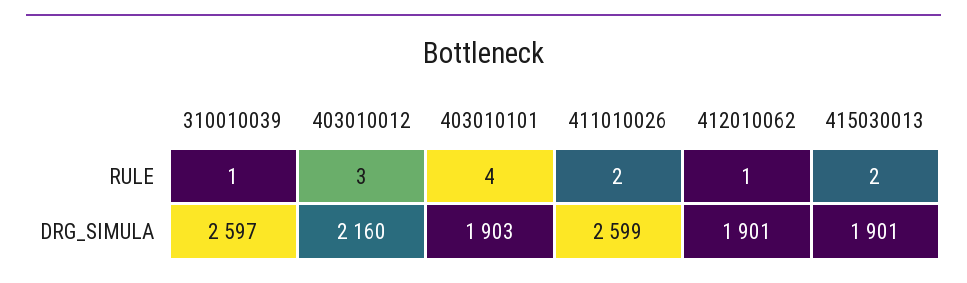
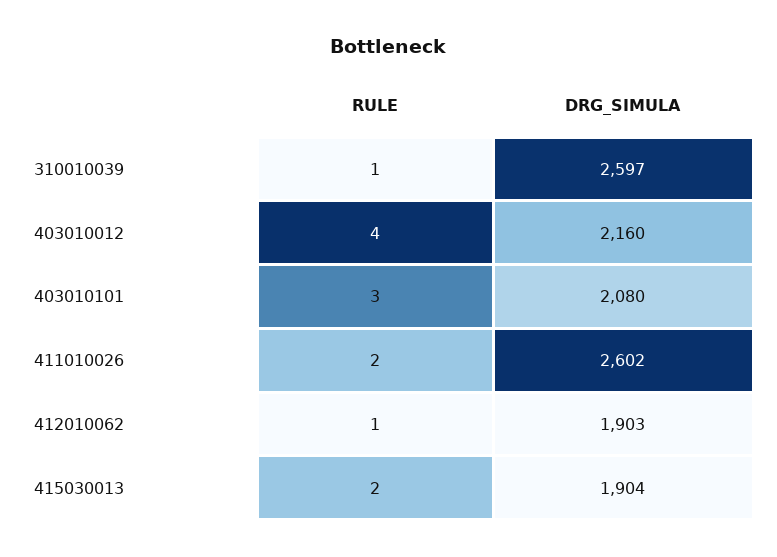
  {
    "310010039": {
      "RULE": 1,
      "DRG_SIMULA": 2597
    },
    "403010012": {
-     "RULE": 3,
+     "RULE": 4,
      "DRG_SIMULA": 2160
    },
    "403010101": {
-     "RULE": 4,
+     "RULE": 3,
-     "DRG_SIMULA": 1903
+     "DRG_SIMULA": 2080
    },
    "411010026": {
      "RULE": 2,
-     "DRG_SIMULA": 2599
+     "DRG_SIMULA": 2602
    },
    "412010062": {
      "RULE": 1,
-     "DRG_SIMULA": 1901
+     "DRG_SIMULA": 1903
    },
    "415030013": {
      "RULE": 2,
-     "DRG_SIMULA": 1901
+     "DRG_SIMULA": 1904
    }
  }

